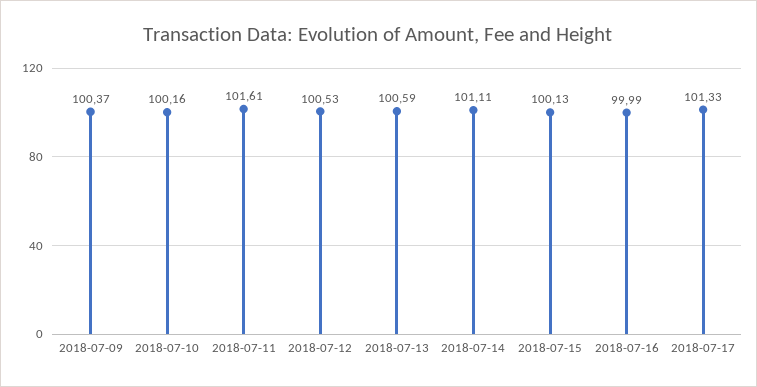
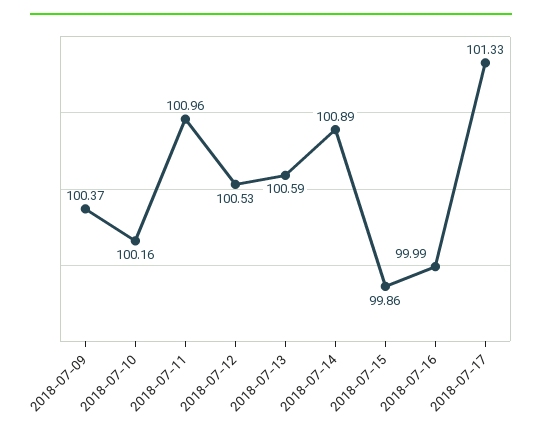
  {
    "2018-07-09": 100.37,
    "2018-07-10": 100.16,
-   "2018-07-11": 101.61,
+   "2018-07-11": 100.96,
    "2018-07-12": 100.53,
    "2018-07-13": 100.59,
-   "2018-07-14": 101.11,
+   "2018-07-14": 100.89,
-   "2018-07-15": 100.13,
+   "2018-07-15": 99.86,
    "2018-07-16": 99.99,
    "2018-07-17": 101.33
  }

